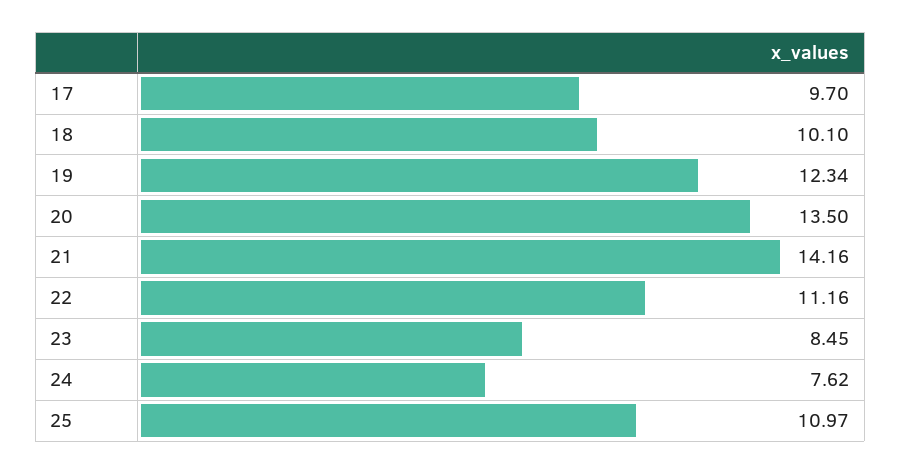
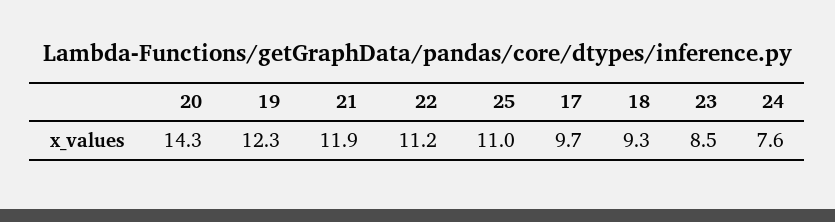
  {
    "17": 9.7,
-   "18": 10.1,
+   "18": 9.3,
    "19": 12.34,
-   "20": 13.5,
+   "20": 14.3,
-   "21": 14.16,
+   "21": 11.9,
    "22": 11.16,
    "23": 8.45,
    "24": 7.62,
    "25": 10.97
  }

